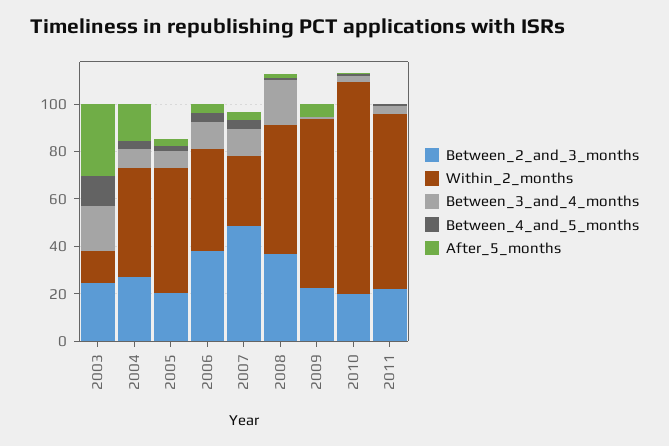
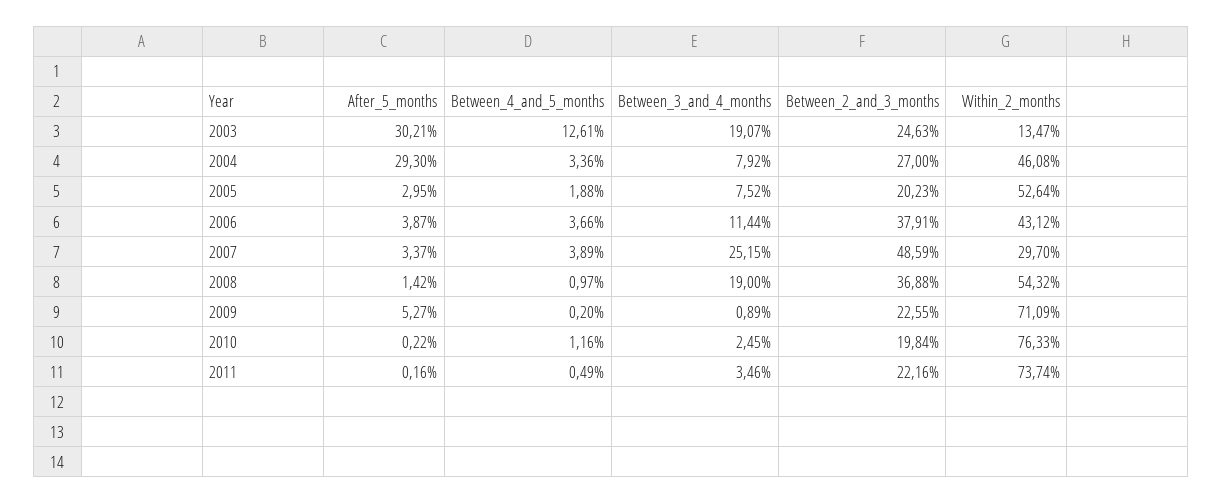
  {
    "Between_2_and_3_months": {
      "2003": 24.63,
      "2004": 27,
      "2005": 20.23,
      "2006": 37.91,
      "2007": 48.59,
      "2008": 36.88,
      "2009": 22.55,
      "2010": 19.84,
      "2011": 22.16
    },
    "Within_2_months": {
      "2003": 13.47,
      "2004": 46.08,
      "2005": 52.64,
      "2006": 43.12,
      "2007": 29.7,
      "2008": 54.32,
      "2009": 71.09,
-     "2010": 90,
+     "2010": 76.33,
      "2011": 73.74
    },
    "Between_3_and_4_months": {
      "2003": 19.07,
      "2004": 7.92,
      "2005": 7.52,
      "2006": 11.44,
-     "2007": 10,
+     "2007": 25.15,
      "2008": 19,
      "2009": 0.89,
      "2010": 2.45,
      "2011": 3.46
    },
    "Between_4_and_5_months": {
      "2003": 12.61,
      "2004": 3.36,
      "2005": 1.88,
      "2006": 3.66,
      "2007": 3.89,
      "2008": 0.97,
      "2009": 0.2,
      "2010": 1.16,
      "2011": 0.49
    },
    "After_5_months": {
      "2003": 30.21,
-     "2004": 15,
+     "2004": 29.3,
      "2005": 2.95,
      "2006": 3.87,
      "2007": 3.37,
      "2008": 1.42,
      "2009": 5.27,
      "2010": 0.22,
      "2011": 0.16
    }
  }

